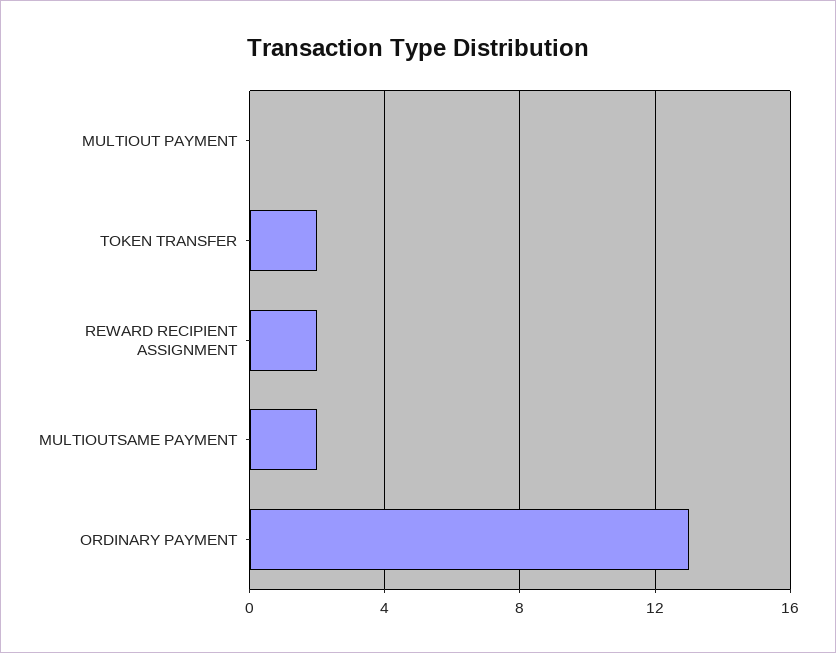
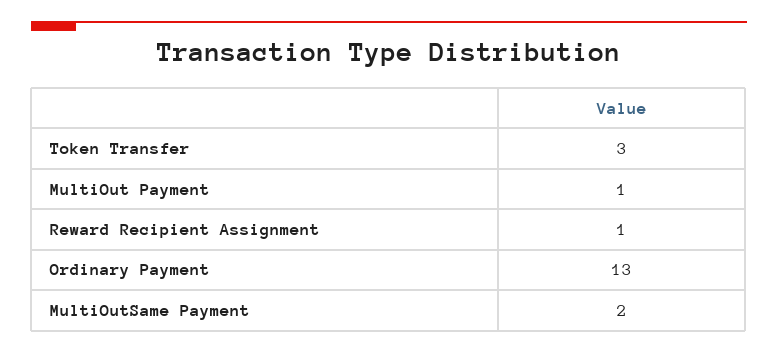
  {
-   "MULTIOUT PAYMENT": 0,
+   "MULTIOUT PAYMENT": 1,
-   "TOKEN TRANSFER": 2,
+   "TOKEN TRANSFER": 3,
-   "REWARD RECIPIENT ASSIGNMENT": 2,
+   "REWARD RECIPIENT ASSIGNMENT": 1,
    "MULTIOUTSAME PAYMENT": 2,
    "ORDINARY PAYMENT": 13
  }

